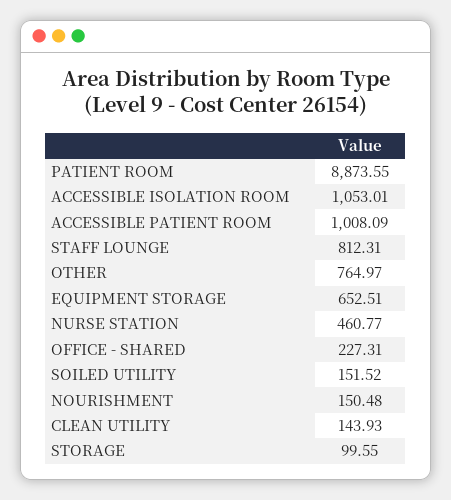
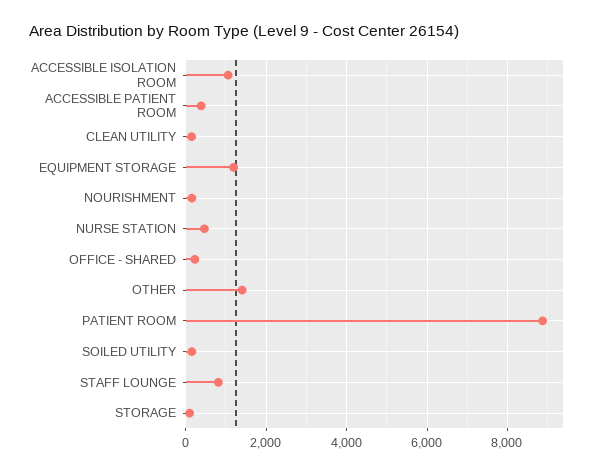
  {
    "PATIENT ROOM": 8873.55,
    "ACCESSIBLE ISOLATION ROOM": 1053.01,
-   "ACCESSIBLE PATIENT ROOM": 1008.09,
+   "ACCESSIBLE PATIENT ROOM": 400,
    "STAFF LOUNGE": 812.31,
-   "OTHER": 764.97,
+   "OTHER": 1400,
-   "EQUIPMENT STORAGE": 652.51,
+   "EQUIPMENT STORAGE": 1200,
    "NURSE STATION": 460.77,
    "OFFICE - SHARED": 227.31,
    "SOILED UTILITY": 151.52,
    "NOURISHMENT": 150.48,
    "CLEAN UTILITY": 143.93,
    "STORAGE": 99.55
  }

